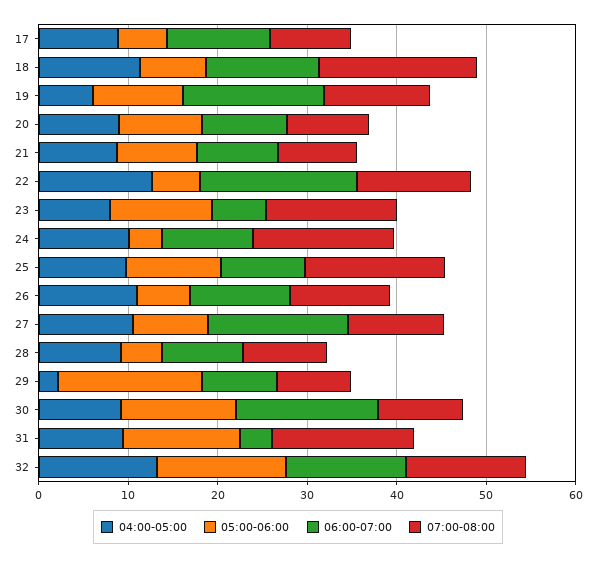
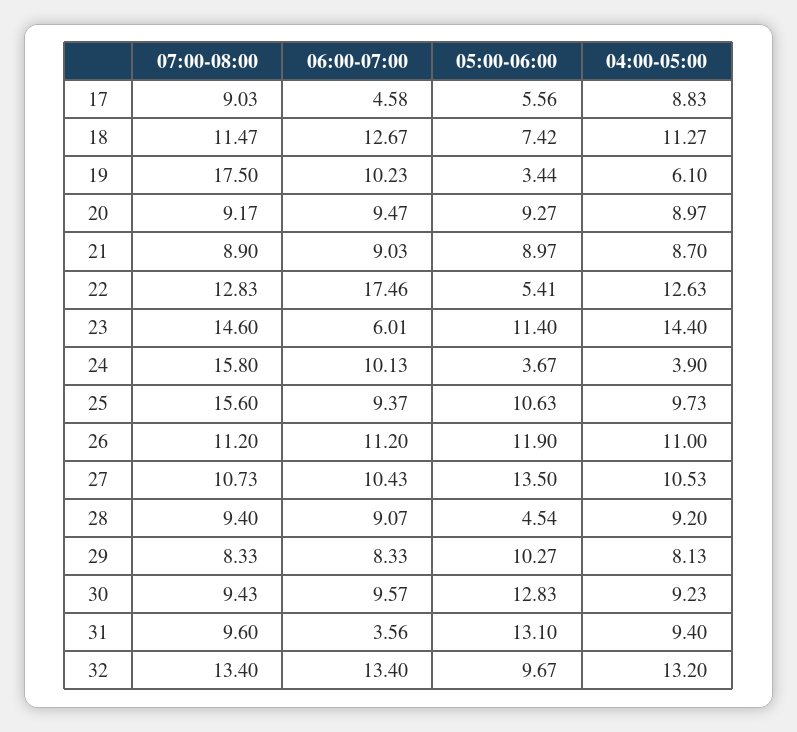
  {
    "04:00-05:00": {
      "17": 8.83,
      "18": 11.27,
      "19": 6.1,
      "20": 8.97,
      "21": 8.7,
      "22": 12.63,
-     "23": 8,
+     "23": 14.4,
-     "24": 10,
+     "24": 3.9,
      "25": 9.73,
      "26": 11,
      "27": 10.53,
      "28": 9.2,
-     "29": 2,
+     "29": 8.13,
      "30": 9.23,
      "31": 9.4,
      "32": 13.2
    },
    "05:00-06:00": {
      "17": 5.56,
      "18": 7.42,
-     "19": 10,
+     "19": 3.44,
      "20": 9.27,
      "21": 8.97,
      "22": 5.41,
      "23": 11.4,
      "24": 3.67,
      "25": 10.63,
-     "26": 6,
+     "26": 11.9,
-     "27": 8,
+     "27": 13.5,
      "28": 4.54,
-     "29": 16,
+     "29": 10.27,
      "30": 12.83,
      "31": 13.1,
-     "32": 14
+     "32": 9.67
    },
    "06:00-07:00": {
-     "17": 12,
+     "17": 4.58,
      "18": 12.67,
-     "19": 16,
+     "19": 10.23,
      "20": 9.47,
      "21": 9.03,
      "22": 17.46,
      "23": 6.01,
      "24": 10.13,
      "25": 9.37,
      "26": 11.2,
-     "27": 16,
+     "27": 10.43,
      "28": 9.07,
      "29": 8.33,
-     "30": 16,
+     "30": 9.57,
      "31": 3.56,
      "32": 13.4
    },
    "07:00-08:00": {
      "17": 9.03,
-     "18": 18,
+     "18": 11.47,
-     "19": 12,
+     "19": 17.5,
      "20": 9.17,
      "21": 8.9,
      "22": 12.83,
      "23": 14.6,
      "24": 15.8,
      "25": 15.6,
      "26": 11.2,
      "27": 10.73,
      "28": 9.4,
      "29": 8.33,
      "30": 9.43,
-     "31": 16,
+     "31": 9.6,
      "32": 13.4
    }
  }

